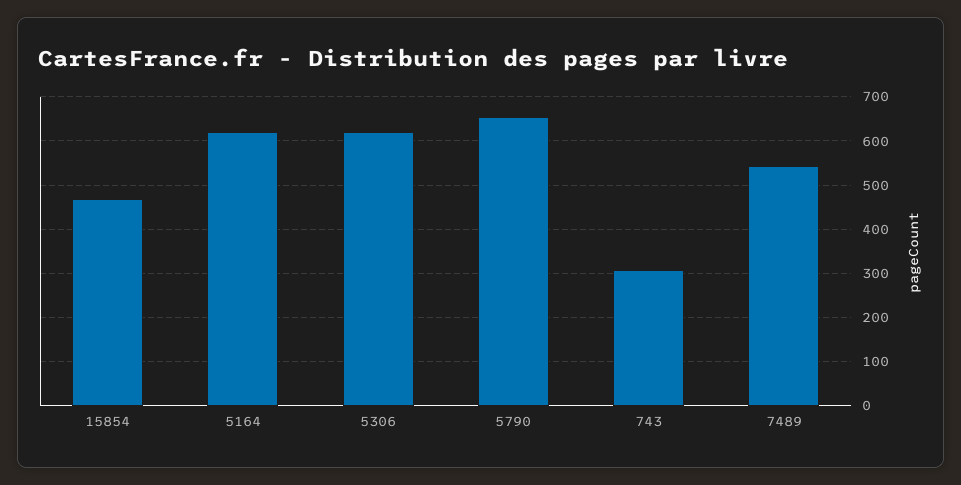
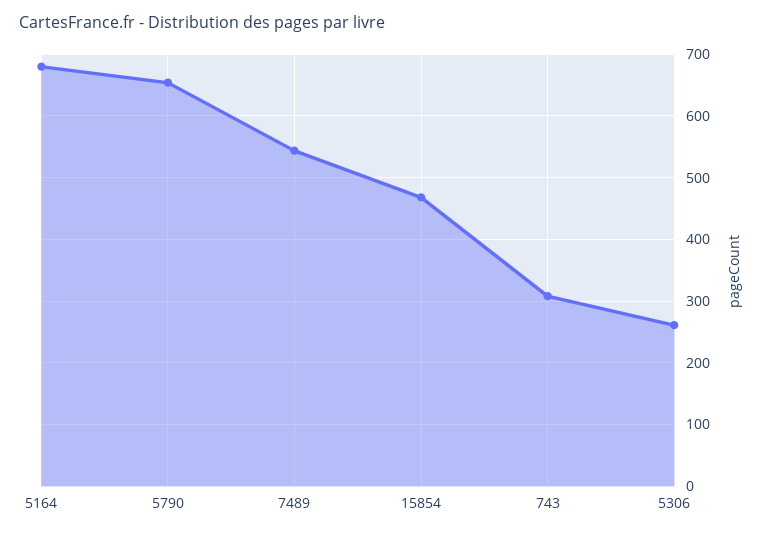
  {
    "15854": 470,
-   "5164": 620,
+   "5164": 680,
-   "5306": 620,
+   "5306": 260,
    "5790": 650,
    "743": 310,
    "7489": 540
  }

